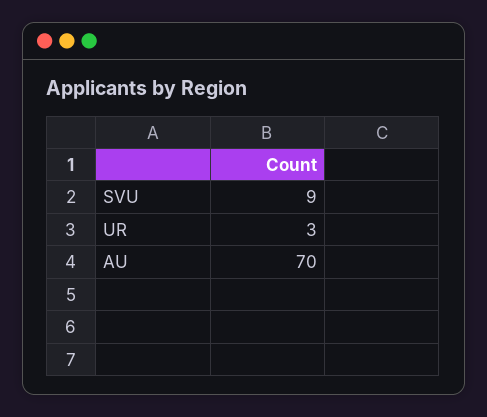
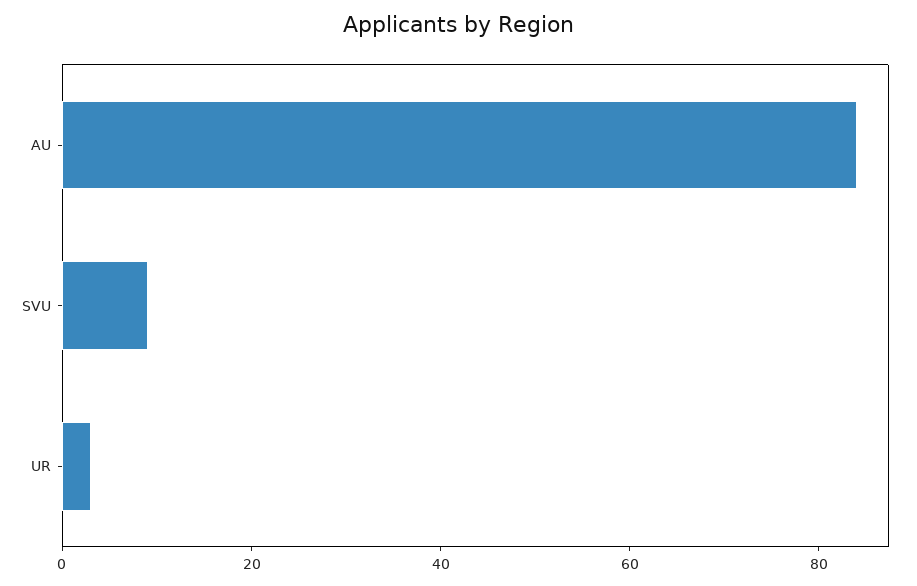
  {
    "SVU": 9,
    "UR": 3,
-   "AU": 70
+   "AU": 85
  }

